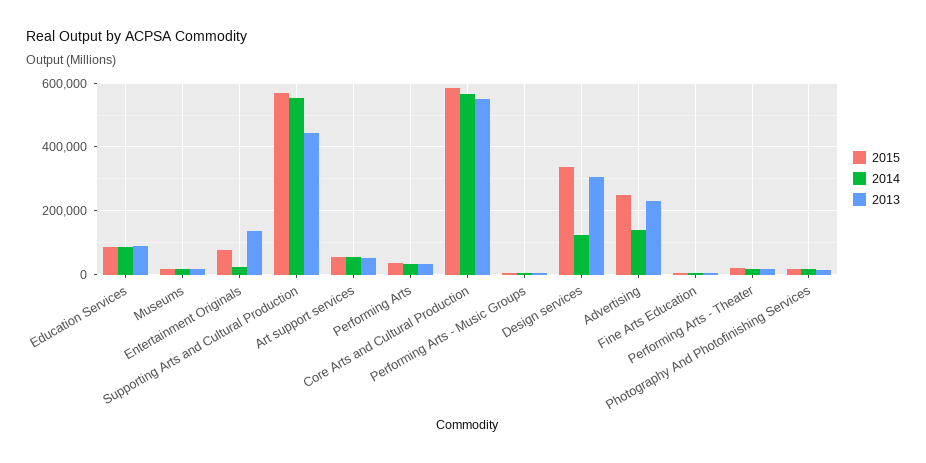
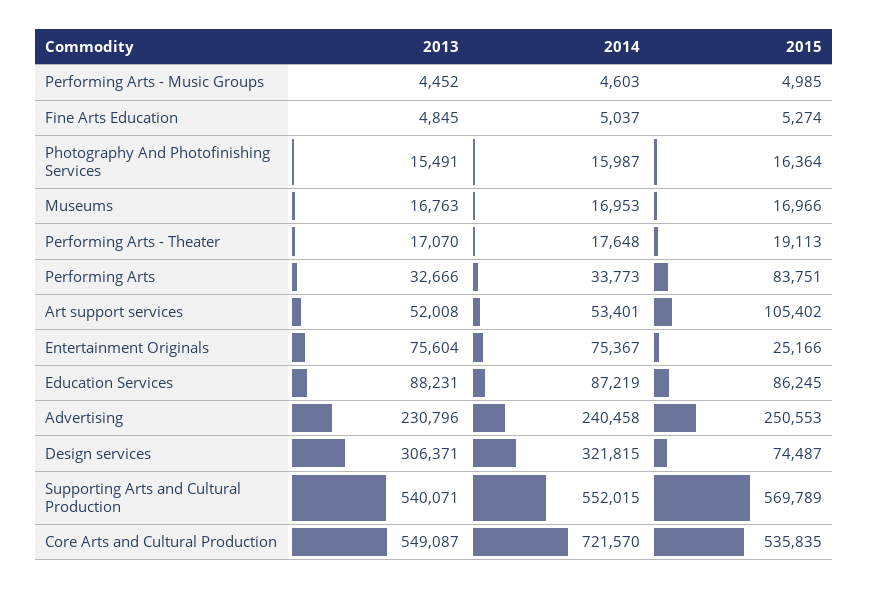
  {
    "2015": {
      "Education Services": 86245,
      "Museums": 16966,
-     "Entertainment Originals": 80000,
+     "Entertainment Originals": 25166,
      "Supporting Arts and Cultural Production": 569789,
-     "Art support services": 60000,
+     "Art support services": 105402,
-     "Performing Arts": 40000,
+     "Performing Arts": 83751,
-     "Core Arts and Cultural Production": 580000,
+     "Core Arts and Cultural Production": 535835,
      "Performing Arts - Music Groups": 4985,
-     "Design services": 340000,
+     "Design services": 74487,
      "Advertising": 250553,
      "Fine Arts Education": 5274,
      "Performing Arts - Theater": 19113,
      "Photography And Photofinishing Services": 16364
    },
    "2014": {
      "Education Services": 87219,
      "Museums": 16953,
-     "Entertainment Originals": 20000,
+     "Entertainment Originals": 75367,
      "Supporting Arts and Cultural Production": 552015,
      "Art support services": 53401,
      "Performing Arts": 33773,
-     "Core Arts and Cultural Production": 560000,
+     "Core Arts and Cultural Production": 721570,
      "Performing Arts - Music Groups": 4603,
-     "Design services": 120000,
+     "Design services": 321815,
-     "Advertising": 140000,
+     "Advertising": 240458,
      "Fine Arts Education": 5037,
      "Performing Arts - Theater": 17648,
      "Photography And Photofinishing Services": 15987
    },
    "2013": {
      "Education Services": 88231,
      "Museums": 16763,
-     "Entertainment Originals": 140000,
+     "Entertainment Originals": 75604,
-     "Supporting Arts and Cultural Production": 440000,
+     "Supporting Arts and Cultural Production": 540071,
      "Art support services": 52008,
      "Performing Arts": 32666,
      "Core Arts and Cultural Production": 549087,
      "Performing Arts - Music Groups": 4452,
      "Design services": 306371,
      "Advertising": 230796,
      "Fine Arts Education": 4845,
      "Performing Arts - Theater": 17070,
      "Photography And Photofinishing Services": 15491
    }
  }

